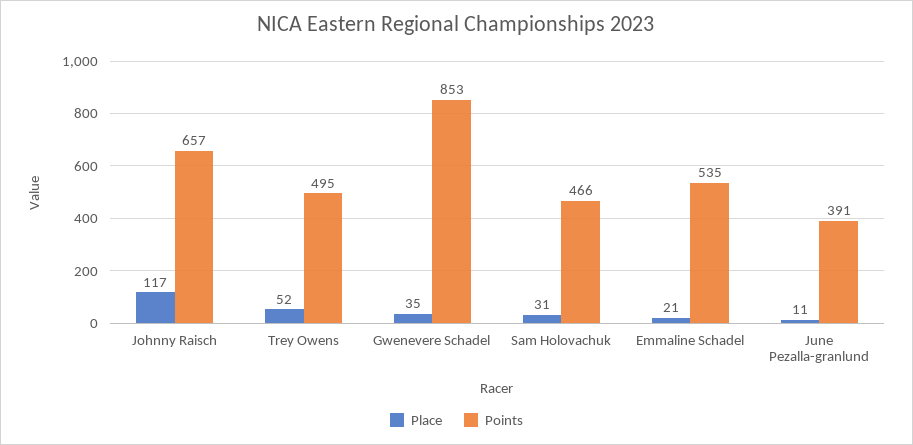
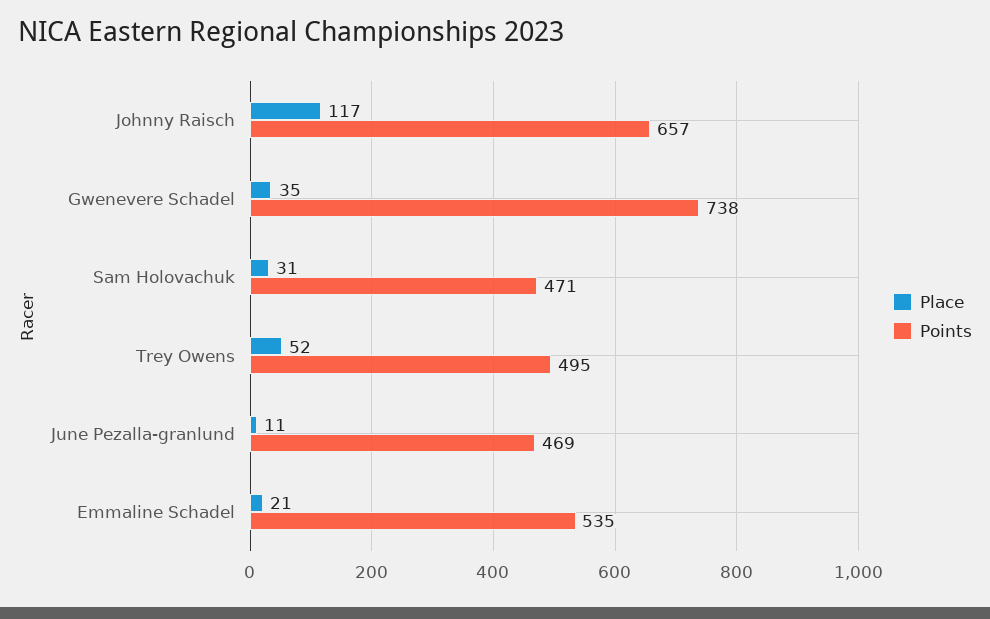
  {
    "Place": {
      "Johnny Raisch": 117,
      "Trey Owens": 52,
      "Gwenevere Schadel": 35,
      "Sam Holovachuk": 31,
      "Emmaline Schadel": 21,
      "June Pezalla-granlund": 11
    },
    "Points": {
      "Johnny Raisch": 657,
      "Trey Owens": 495,
-     "Gwenevere Schadel": 853,
+     "Gwenevere Schadel": 738,
-     "Sam Holovachuk": 466,
+     "Sam Holovachuk": 471,
      "Emmaline Schadel": 535,
-     "June Pezalla-granlund": 391
+     "June Pezalla-granlund": 469
    }
  }

